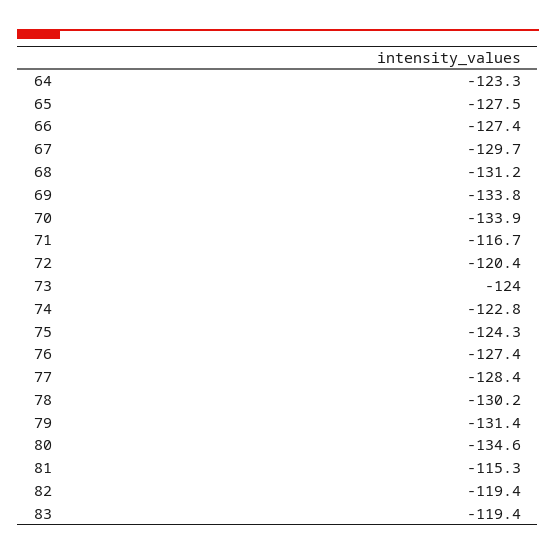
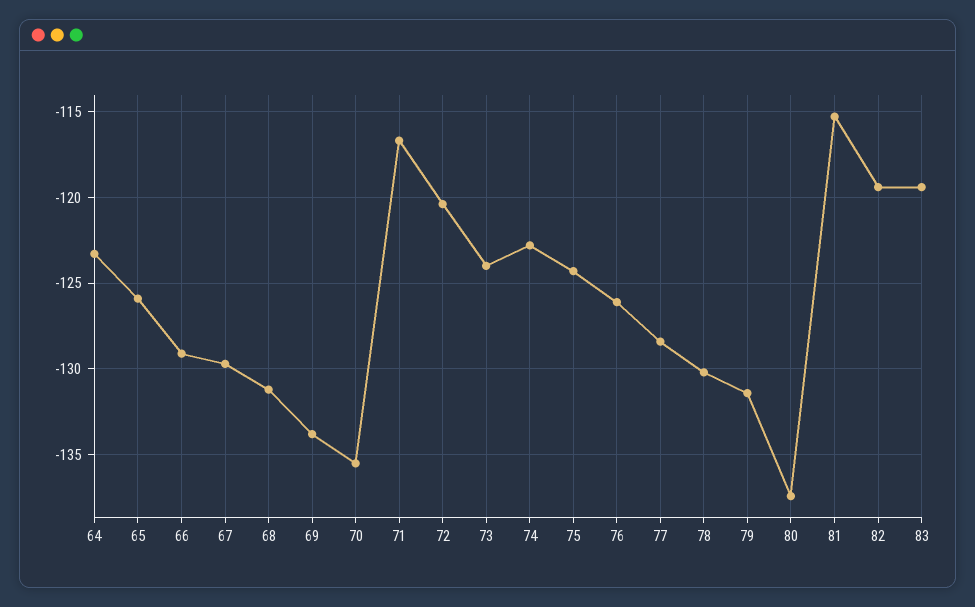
  {
    "64": -123.3,
-   "65": -127.5,
+   "65": -126,
-   "66": -127.4,
+   "66": -129,
    "67": -129.7,
    "68": -131.2,
    "69": -133.8,
-   "70": -133.9,
+   "70": -135.5,
    "71": -116.7,
    "72": -120.4,
    "73": -124,
    "74": -122.8,
    "75": -124.3,
-   "76": -127.4,
+   "76": -126,
    "77": -128.4,
    "78": -130.2,
    "79": -131.4,
-   "80": -134.6,
+   "80": -137.5,
    "81": -115.3,
    "82": -119.4,
    "83": -119.4
  }

